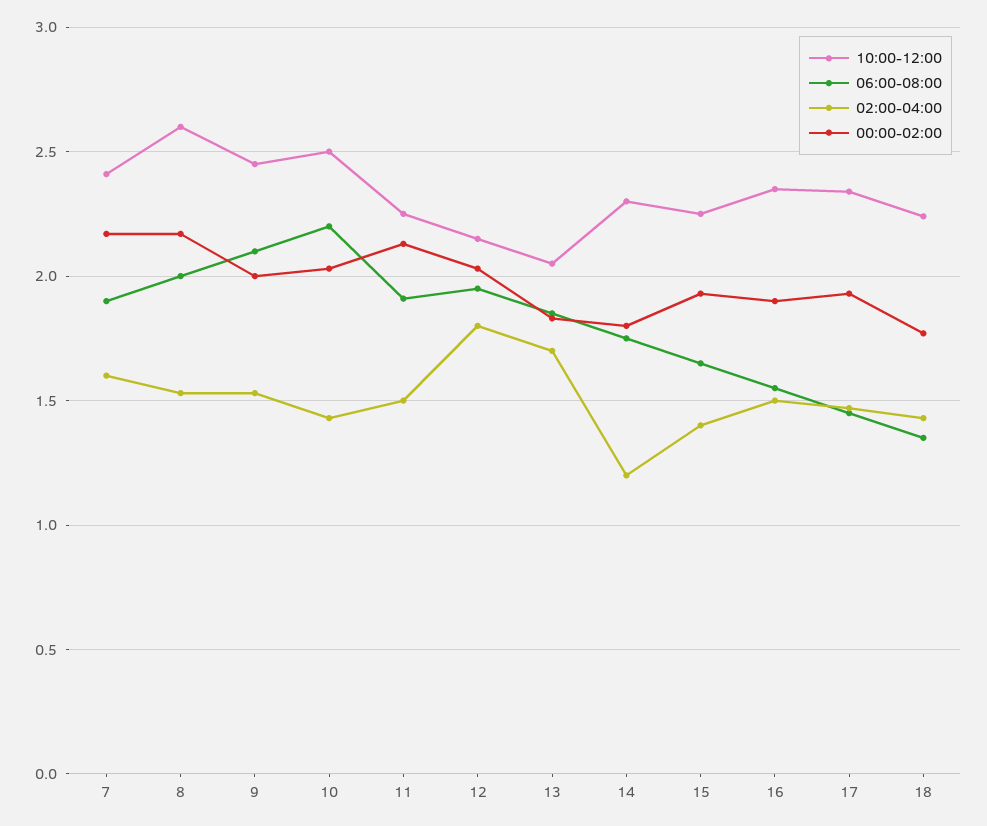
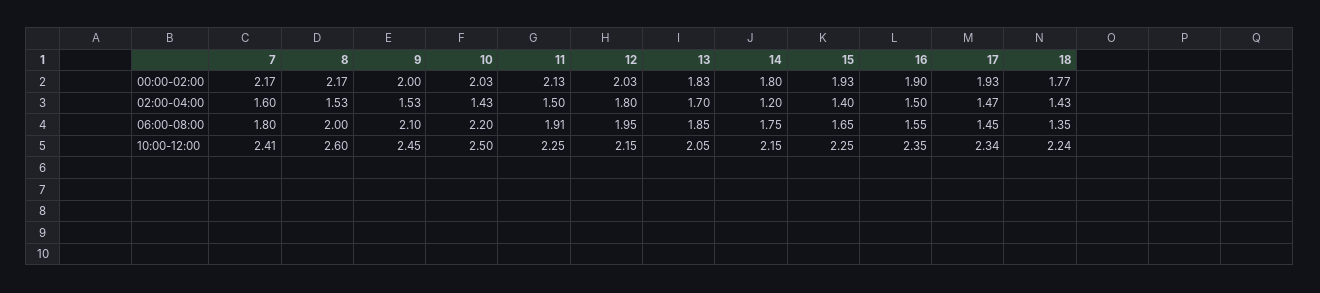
  {
    "10:00-12:00": {
      "7": 2.41,
      "8": 2.6,
      "9": 2.45,
      "10": 2.5,
      "11": 2.25,
      "12": 2.15,
      "13": 2.05,
-     "14": 2.3,
+     "14": 2.15,
      "15": 2.25,
      "16": 2.35,
      "17": 2.34,
      "18": 2.24
    },
    "06:00-08:00": {
-     "7": 1.9,
+     "7": 1.8,
      "8": 2,
      "9": 2.1,
      "10": 2.2,
      "11": 1.91,
      "12": 1.95,
      "13": 1.85,
      "14": 1.75,
      "15": 1.65,
      "16": 1.55,
      "17": 1.45,
      "18": 1.35
    },
    "02:00-04:00": {
      "7": 1.6,
      "8": 1.53,
      "9": 1.53,
      "10": 1.43,
      "11": 1.5,
      "12": 1.8,
      "13": 1.7,
      "14": 1.2,
      "15": 1.4,
      "16": 1.5,
      "17": 1.47,
      "18": 1.43
    },
    "00:00-02:00": {
      "7": 2.17,
      "8": 2.17,
      "9": 2,
      "10": 2.03,
      "11": 2.13,
      "12": 2.03,
      "13": 1.83,
      "14": 1.8,
      "15": 1.93,
      "16": 1.9,
      "17": 1.93,
      "18": 1.77
    }
  }

